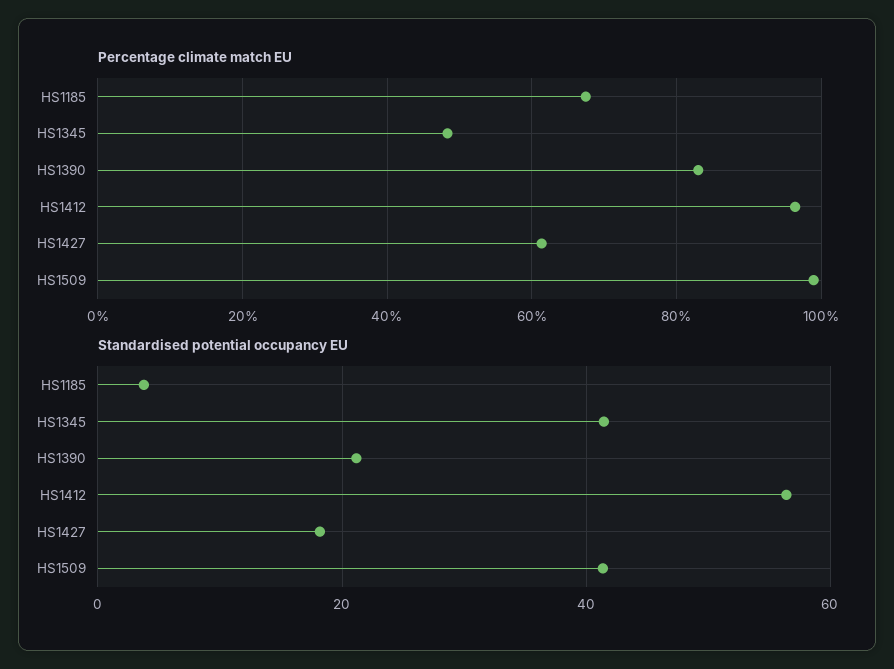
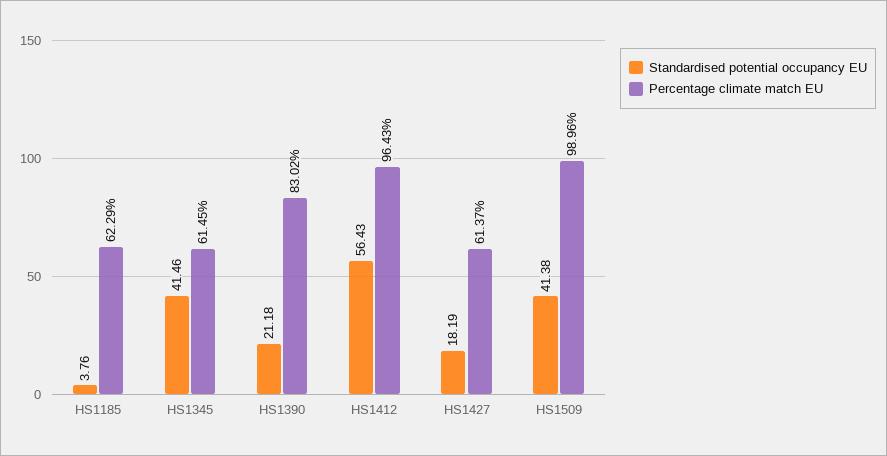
  {
    "Percentage climate match EU": {
-     "HS1185": 68,
+     "HS1185": 62.29,
-     "HS1345": 48,
+     "HS1345": 61.45,
      "HS1390": 83.02,
      "HS1412": 96.43,
      "HS1427": 61.37,
      "HS1509": 98.96
    },
    "Standardised potential occupancy EU": {
      "HS1185": 3.76,
      "HS1345": 41.46,
      "HS1390": 21.18,
      "HS1412": 56.43,
      "HS1427": 18.19,
      "HS1509": 41.38
    }
  }

